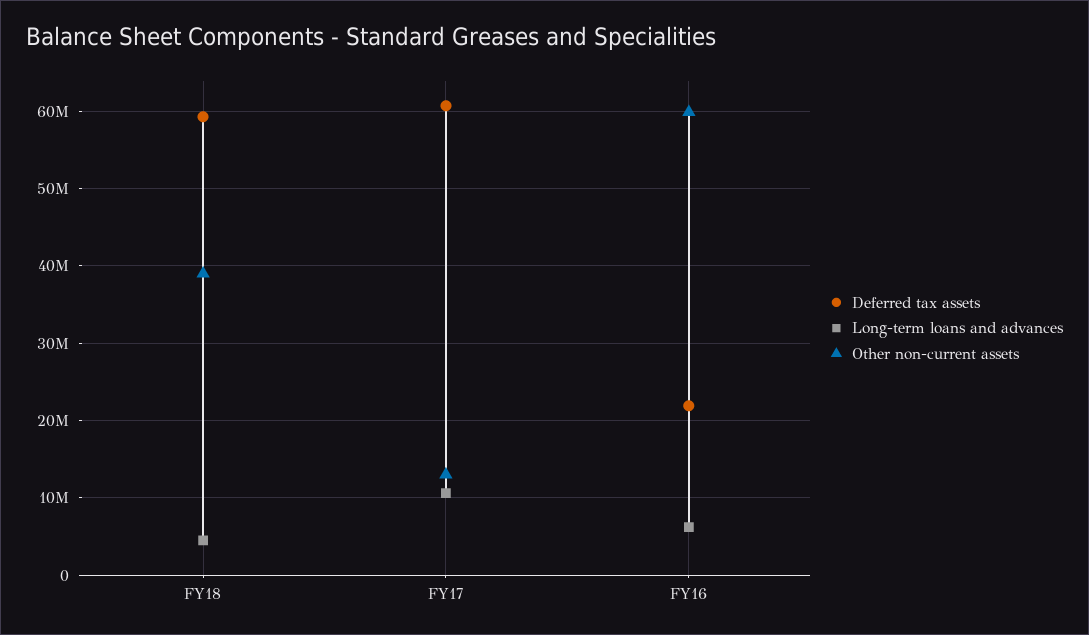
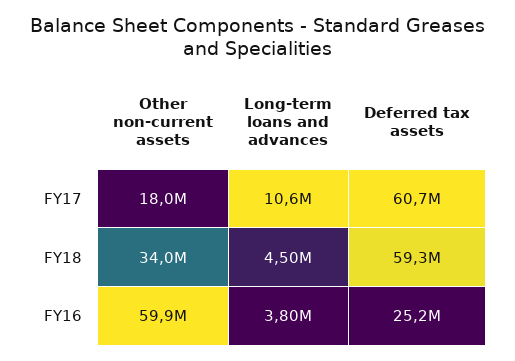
  {
    "Deferred tax assets": {
      "FY18": 59300000,
      "FY17": 60700000,
-     "FY16": 22000000
+     "FY16": 25200000
    },
    "Long-term loans and advances": {
      "FY18": 4500000,
      "FY17": 10600000,
-     "FY16": 6000000
+     "FY16": 3800000
    },
    "Other non-current assets": {
-     "FY18": 39000000,
+     "FY18": 34000000,
-     "FY17": 13000000,
+     "FY17": 18000000,
      "FY16": 59900000
    }
  }

